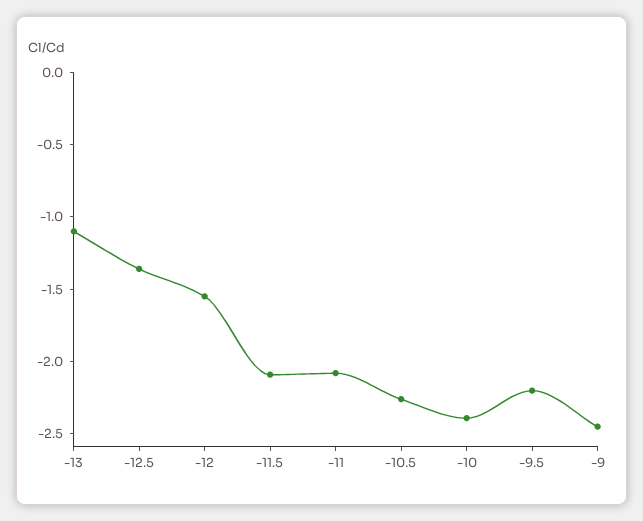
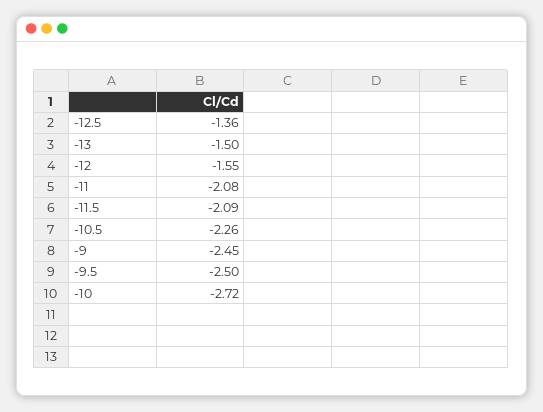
  {
-   "-13": -1.1,
+   "-13": -1.5,
    "-12.5": -1.36,
    "-12": -1.55,
    "-11.5": -2.09,
    "-11": -2.08,
    "-10.5": -2.26,
-   "-10": -2.4,
+   "-10": -2.72,
-   "-9.5": -2.2,
+   "-9.5": -2.5,
    "-9": -2.45
  }

